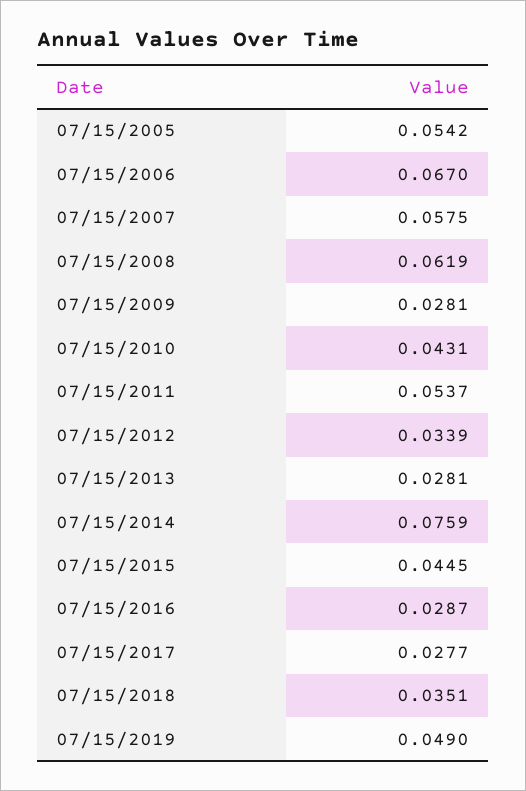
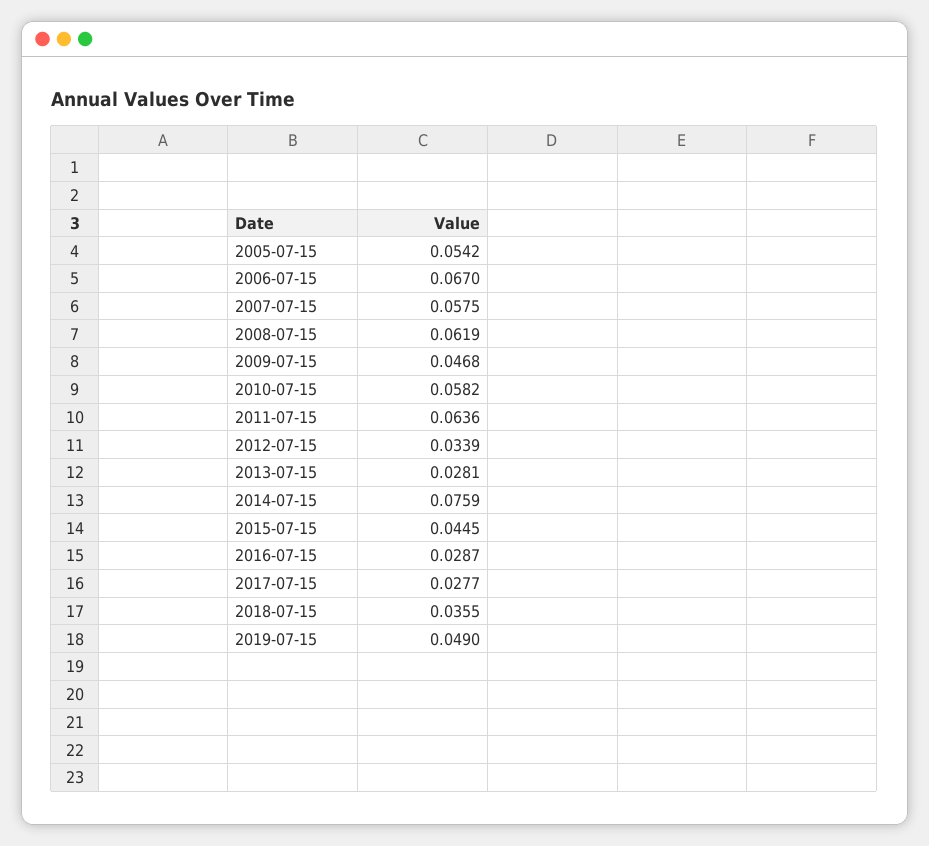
  {
    "07/15/2005": 0.0542,
    "07/15/2006": 0.067,
    "07/15/2007": 0.0575,
    "07/15/2008": 0.0619,
-   "07/15/2009": 0.0281,
+   "07/15/2009": 0.0468,
-   "07/15/2010": 0.0431,
+   "07/15/2010": 0.0582,
-   "07/15/2011": 0.0537,
+   "07/15/2011": 0.0636,
    "07/15/2012": 0.0339,
    "07/15/2013": 0.0281,
    "07/15/2014": 0.0759,
    "07/15/2015": 0.0445,
    "07/15/2016": 0.0287,
    "07/15/2017": 0.0277,
-   "07/15/2018": 0.0351,
+   "07/15/2018": 0.0355,
    "07/15/2019": 0.049
  }

